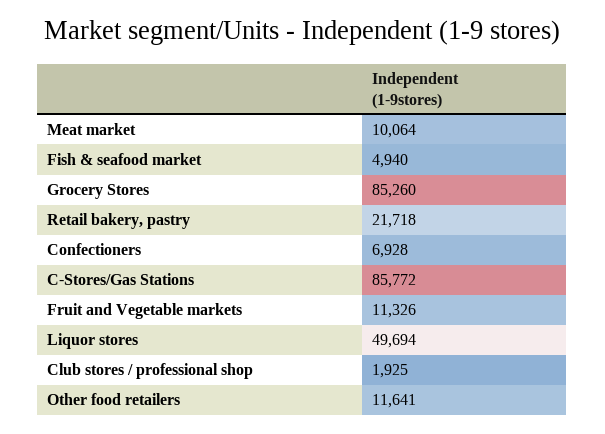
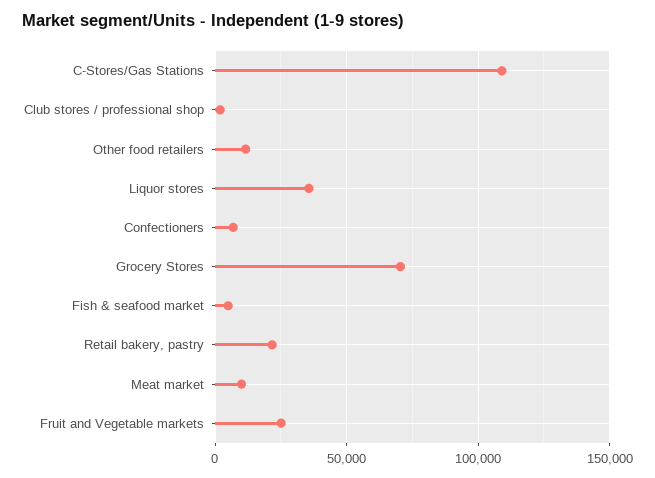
  {
    "Meat market": 10064,
    "Fish & seafood market": 4940,
-   "Grocery Stores": 85260,
+   "Grocery Stores": 70000,
    "Retail bakery, pastry": 21718,
    "Confectioners": 6928,
-   "C-Stores/Gas Stations": 85772,
+   "C-Stores/Gas Stations": 110000,
-   "Fruit and Vegetable markets": 11326,
+   "Fruit and Vegetable markets": 25000,
-   "Liquor stores": 49694,
+   "Liquor stores": 35000,
    "Club stores / professional shop": 1925,
    "Other food retailers": 11641
  }

